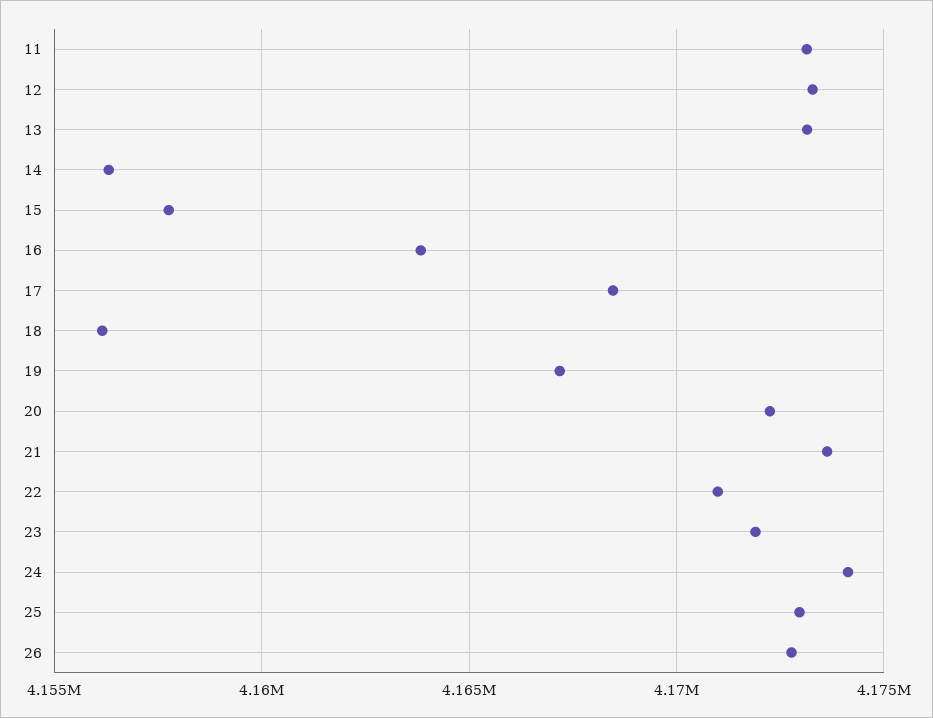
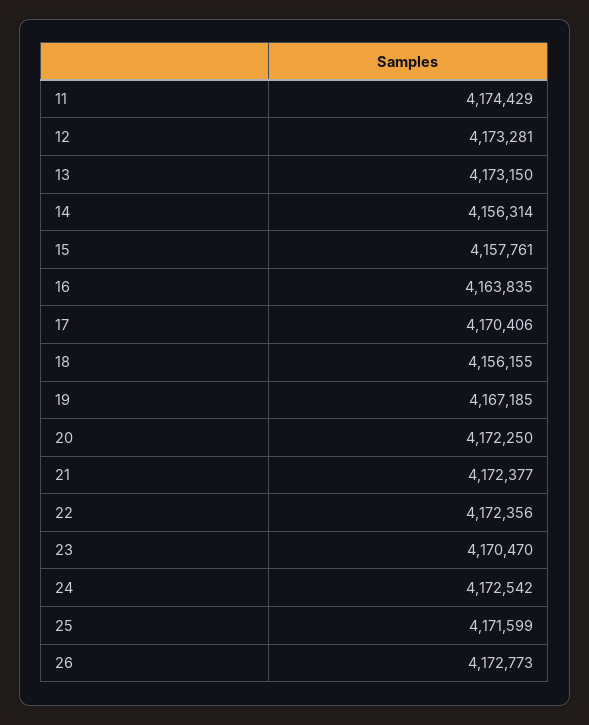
  {
-   "11": 4173000,
+   "11": 4174429,
    "12": 4173281,
    "13": 4173150,
    "14": 4156314,
    "15": 4157761,
    "16": 4163835,
-   "17": 4168500,
+   "17": 4170406,
    "18": 4156155,
    "19": 4167185,
    "20": 4172250,
-   "21": 4173500,
+   "21": 4172377,
-   "22": 4171000,
+   "22": 4172356,
-   "23": 4172000,
+   "23": 4170470,
-   "24": 4174000,
+   "24": 4172542,
-   "25": 4173000,
+   "25": 4171599,
    "26": 4172773
  }

